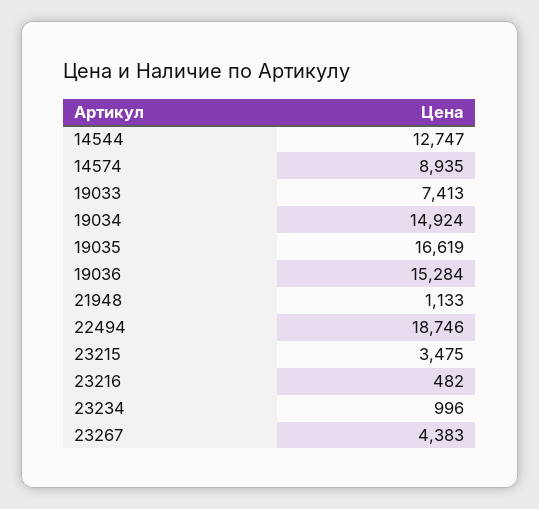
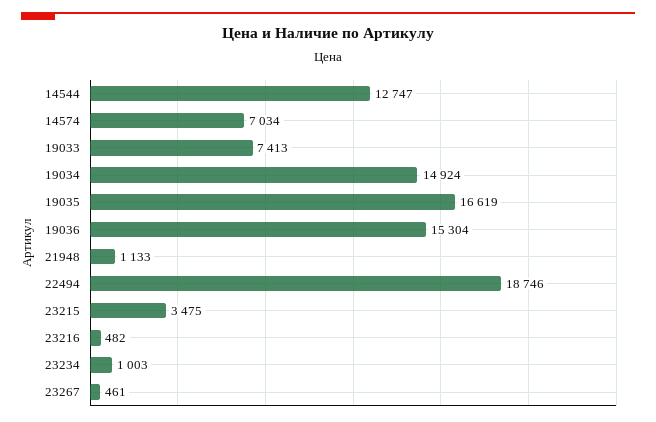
  {
    "14544": 12747,
-   "14574": 8935,
+   "14574": 7034,
    "19033": 7413,
    "19034": 14924,
    "19035": 16619,
-   "19036": 15284,
+   "19036": 15304,
    "21948": 1133,
    "22494": 18746,
    "23215": 3475,
    "23216": 482,
-   "23234": 996,
+   "23234": 1003,
-   "23267": 4383
+   "23267": 461
  }

